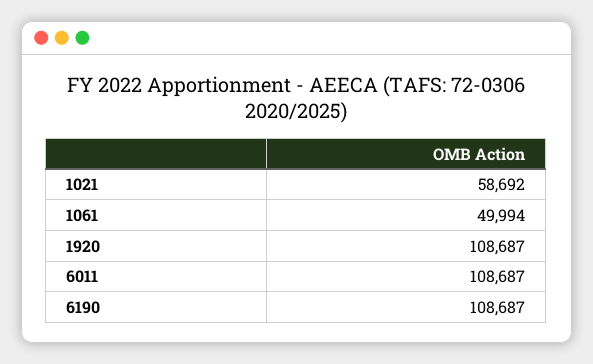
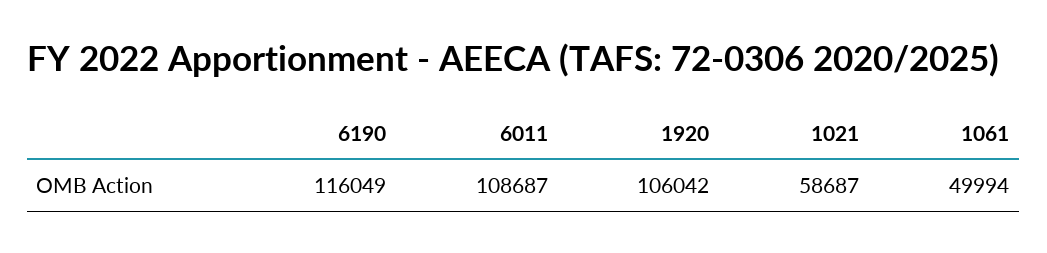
  {
-   "1021": 58692,
+   "1021": 58687,
    "1061": 49994,
-   "1920": 108687,
+   "1920": 106042,
    "6011": 108687,
-   "6190": 108687
+   "6190": 116049
  }

